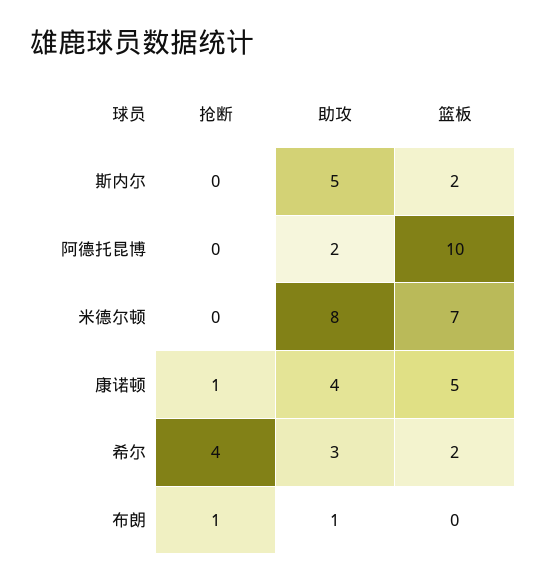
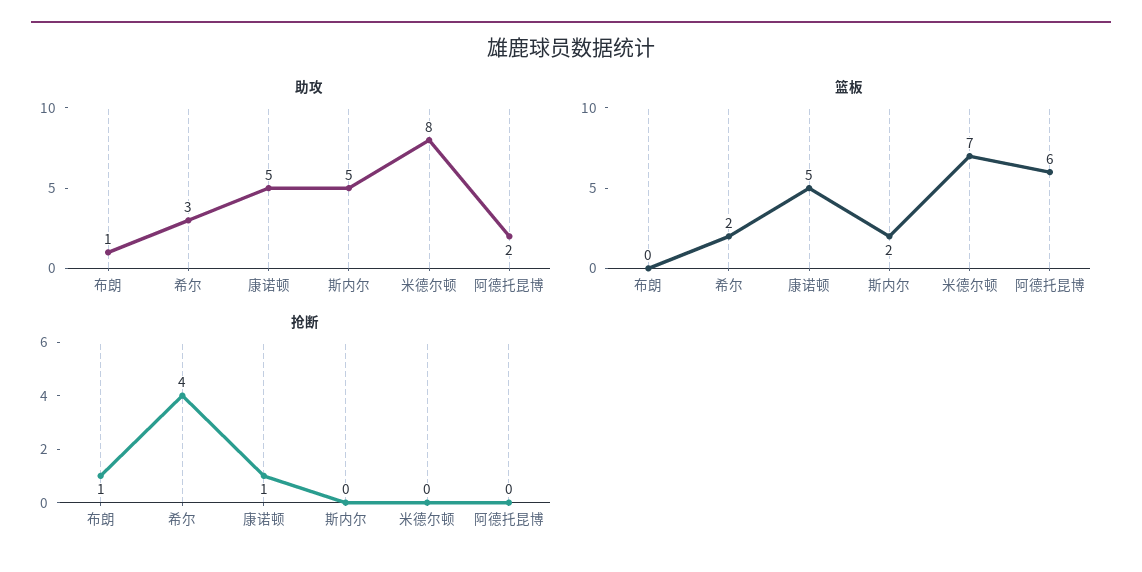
  {
    "抢断": {
      "斯内尔": 0,
      "阿德托昆博": 0,
      "米德尔顿": 0,
      "康诺顿": 1,
      "希尔": 4,
      "布朗": 1
    },
    "助攻": {
      "斯内尔": 5,
      "阿德托昆博": 2,
      "米德尔顿": 8,
-     "康诺顿": 4,
+     "康诺顿": 5,
      "希尔": 3,
      "布朗": 1
    },
    "篮板": {
      "斯内尔": 2,
-     "阿德托昆博": 10,
+     "阿德托昆博": 6,
      "米德尔顿": 7,
      "康诺顿": 5,
      "希尔": 2,
      "布朗": 0
    }
  }

